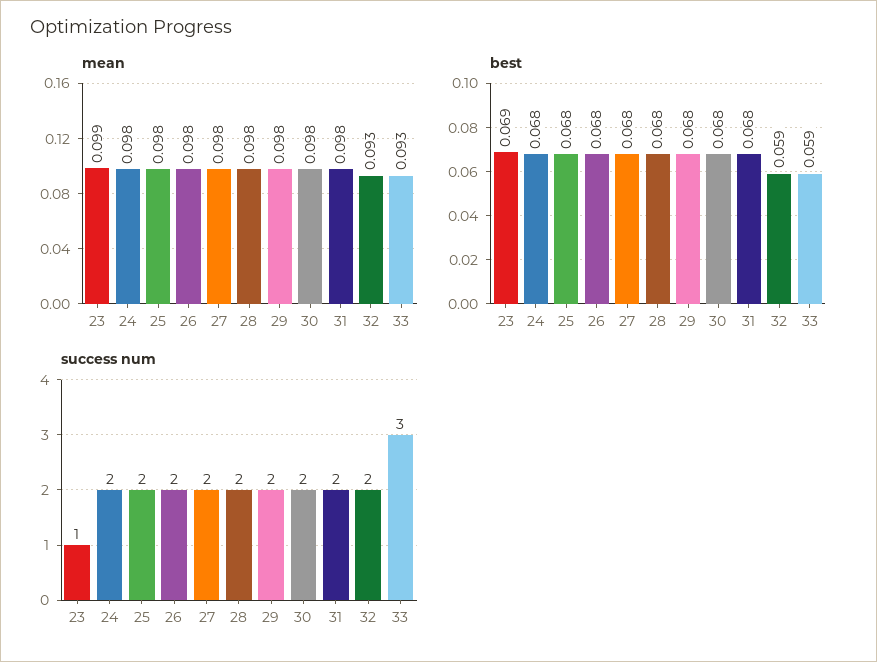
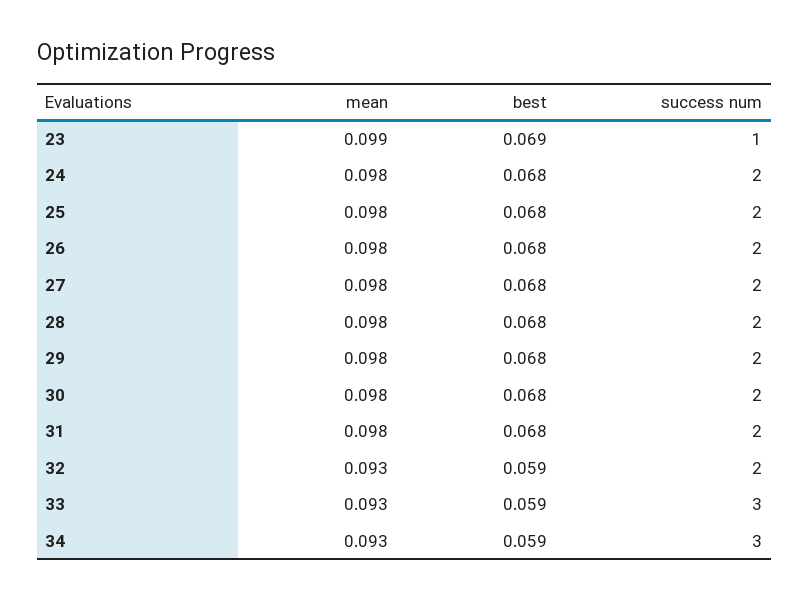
  {
    "mean": {
      "23": 0.099,
      "24": 0.098,
      "25": 0.098,
      "26": 0.098,
      "27": 0.098,
      "28": 0.098,
      "29": 0.098,
      "30": 0.098,
      "31": 0.098,
      "32": 0.093,
-     "33": 0.093
+     "33": 0.093,
+     "34": 0.093
    },
    "best": {
      "23": 0.069,
      "24": 0.068,
      "25": 0.068,
      "26": 0.068,
      "27": 0.068,
      "28": 0.068,
      "29": 0.068,
      "30": 0.068,
      "31": 0.068,
      "32": 0.059,
-     "33": 0.059
+     "33": 0.059,
+     "34": 0.059
    },
    "success num": {
      "23": 1,
      "24": 2,
      "25": 2,
      "26": 2,
      "27": 2,
      "28": 2,
      "29": 2,
      "30": 2,
      "31": 2,
      "32": 2,
-     "33": 3
+     "33": 3,
+     "34": 3
    }
  }

